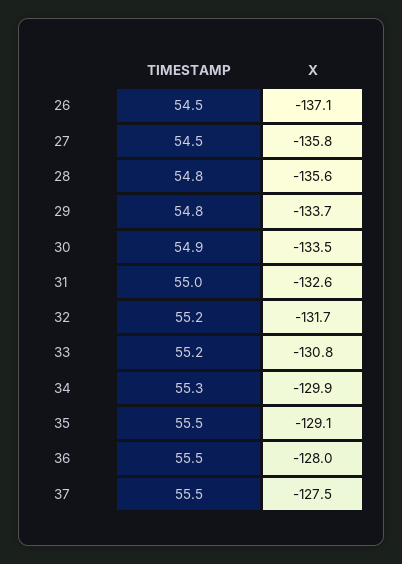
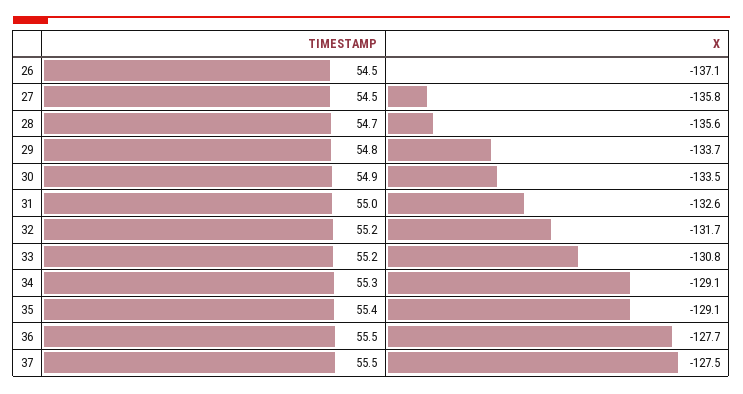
  {
    "TIMESTAMP": {
      "26": 54.5,
      "27": 54.5,
-     "28": 54.8,
+     "28": 54.7,
      "29": 54.8,
      "30": 54.9,
      "31": 55,
      "32": 55.2,
      "33": 55.2,
      "34": 55.3,
-     "35": 55.5,
+     "35": 55.4,
      "36": 55.5,
      "37": 55.5
    },
    "X": {
      "26": -137.1,
      "27": -135.8,
      "28": -135.6,
      "29": -133.7,
      "30": -133.5,
      "31": -132.6,
      "32": -131.7,
      "33": -130.8,
-     "34": -129.9,
+     "34": -129.1,
      "35": -129.1,
-     "36": -128,
+     "36": -127.7,
      "37": -127.5
    }
  }

